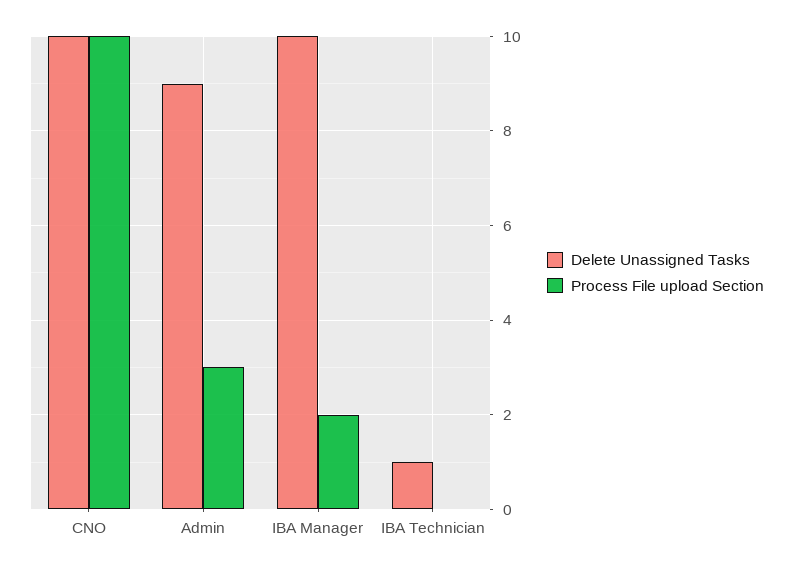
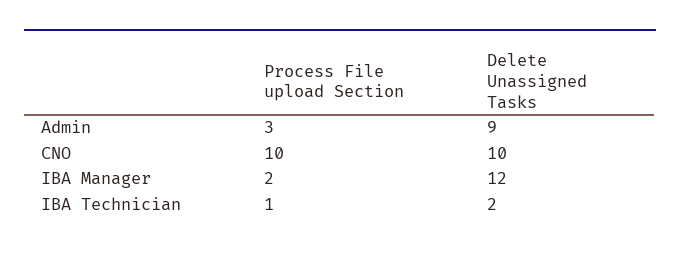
  {
    "Delete Unassigned Tasks": {
      "CNO": 10,
      "Admin": 9,
-     "IBA Manager": 10,
+     "IBA Manager": 12,
-     "IBA Technician": 1
+     "IBA Technician": 2
    },
    "Process File upload Section": {
      "CNO": 10,
      "Admin": 3,
      "IBA Manager": 2,
-     "IBA Technician": 0
+     "IBA Technician": 1
    }
  }

